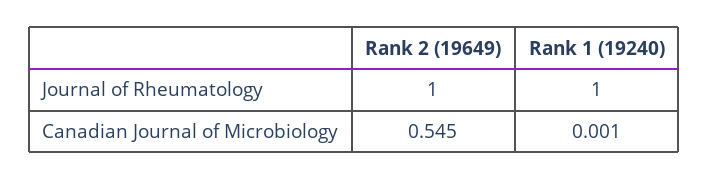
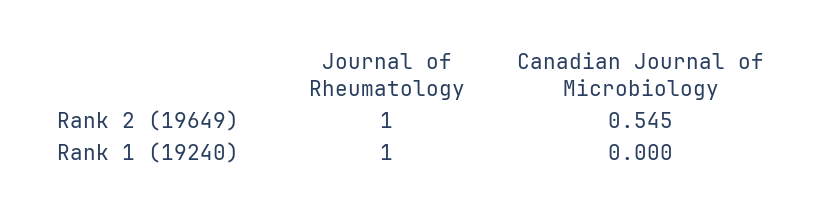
  {
    "Rank 2 (19649)": {
      "Journal of Rheumatology": 1,
      "Canadian Journal of Microbiology": 0.545
    },
    "Rank 1 (19240)": {
      "Journal of Rheumatology": 1,
-     "Canadian Journal of Microbiology": 0.001
+     "Canadian Journal of Microbiology": 0
    }
  }

